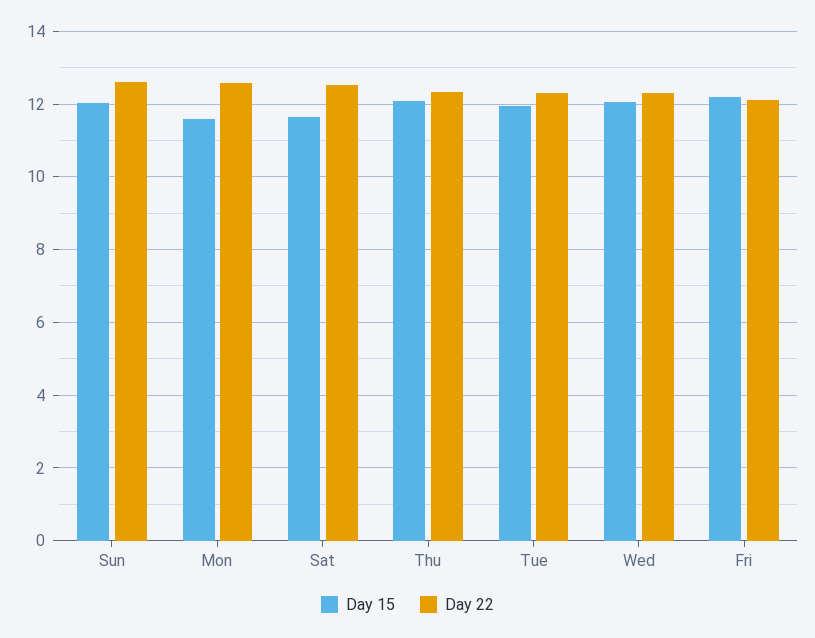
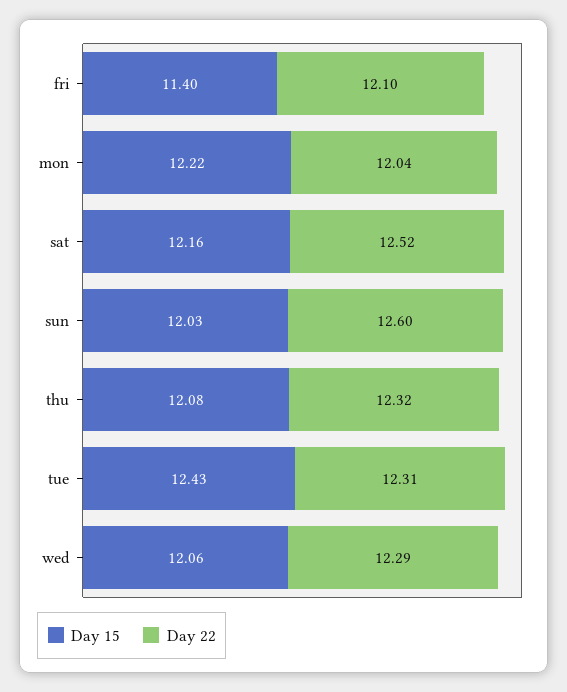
  {
    "Day 15": {
      "Sun": 12.03,
-     "Mon": 11.6,
+     "Mon": 12.22,
-     "Sat": 11.6,
+     "Sat": 12.16,
      "Thu": 12.08,
-     "Tue": 12,
+     "Tue": 12.43,
      "Wed": 12.06,
-     "Fri": 12.2
+     "Fri": 11.4
    },
    "Day 22": {
      "Sun": 12.6,
-     "Mon": 12.6,
+     "Mon": 12.04,
      "Sat": 12.52,
      "Thu": 12.32,
      "Tue": 12.31,
      "Wed": 12.29,
      "Fri": 12.1
    }
  }

